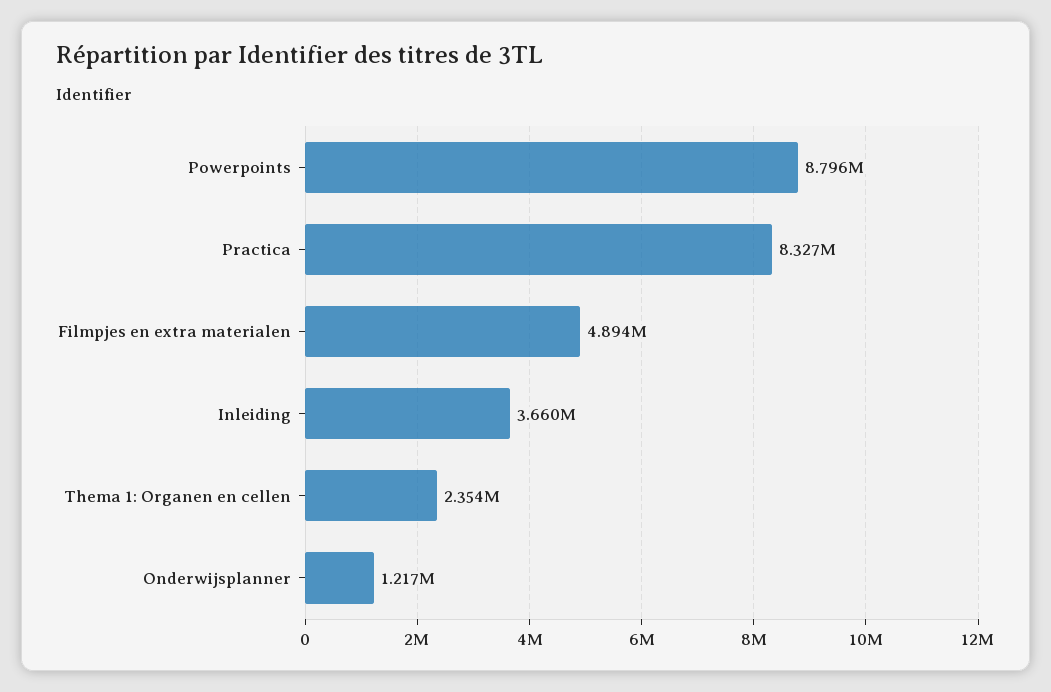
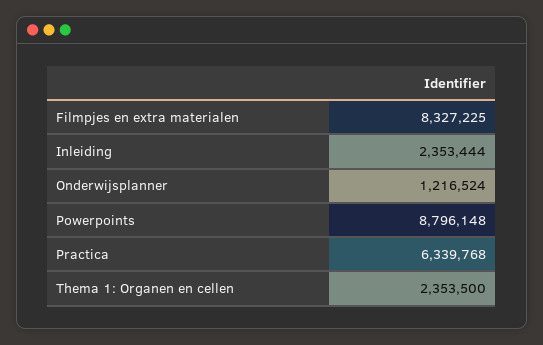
  {
    "Powerpoints": 8796148,
-   "Practica": 8327000,
+   "Practica": 6339768,
-   "Filmpjes en extra materialen": 4894000,
+   "Filmpjes en extra materialen": 8327225,
-   "Inleiding": 3660000,
+   "Inleiding": 2353444,
    "Thema 1: Organen en cellen": 2353500,
    "Onderwijsplanner": 1216524
  }

